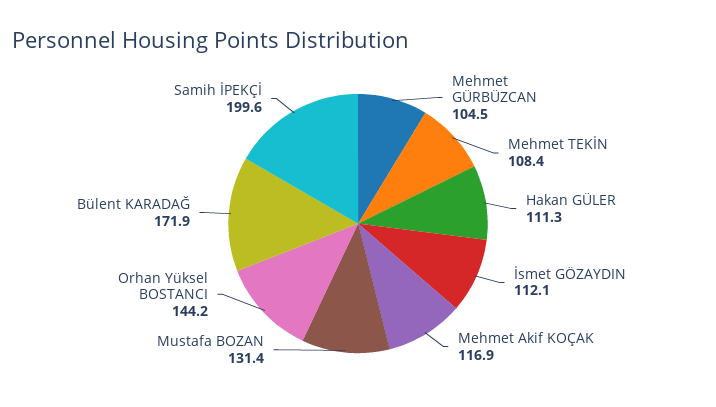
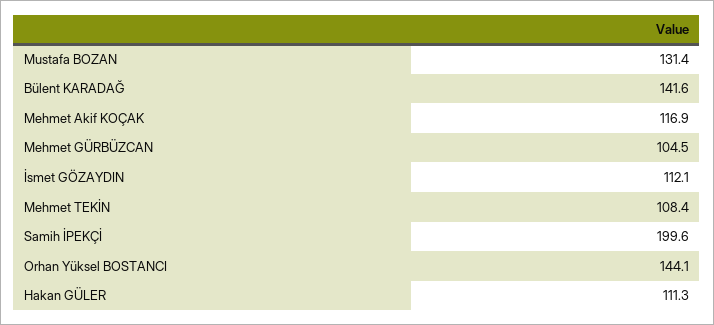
  {
    "Mehmet GÜRBÜZCAN": 104.5,
    "Mehmet TEKİN": 108.4,
    "Hakan GÜLER": 111.3,
    "İsmet GÖZAYDIN": 112.1,
    "Mehmet Akif KOÇAK": 116.9,
    "Mustafa BOZAN": 131.4,
-   "Orhan Yüksel BOSTANCI": 144.2,
+   "Orhan Yüksel BOSTANCI": 144.1,
-   "Bülent KARADAĞ": 171.9,
+   "Bülent KARADAĞ": 141.6,
    "Samih İPEKÇİ": 199.6
  }

